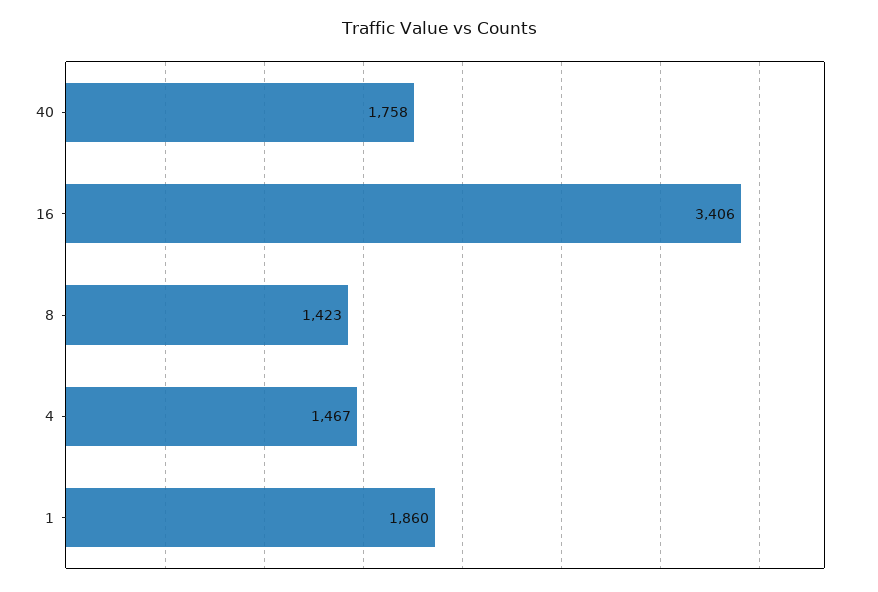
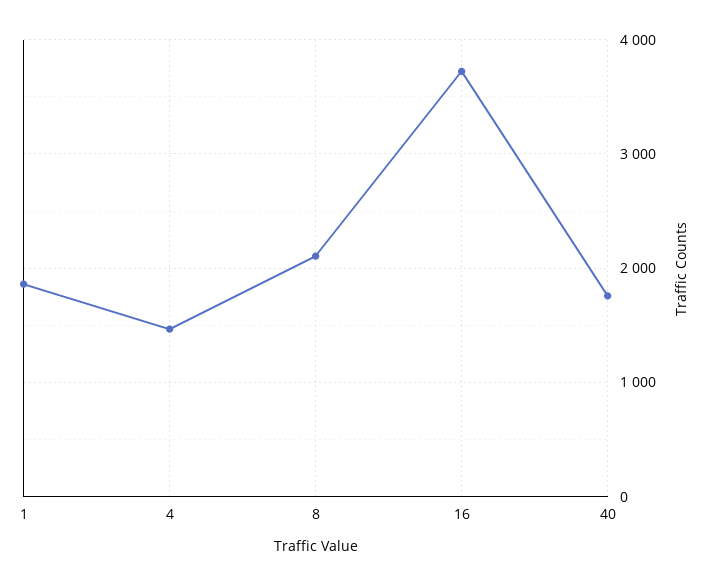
  {
    "40": 1758,
-   "16": 3406,
+   "16": 3700,
-   "8": 1423,
+   "8": 2100,
    "4": 1467,
    "1": 1860
  }

